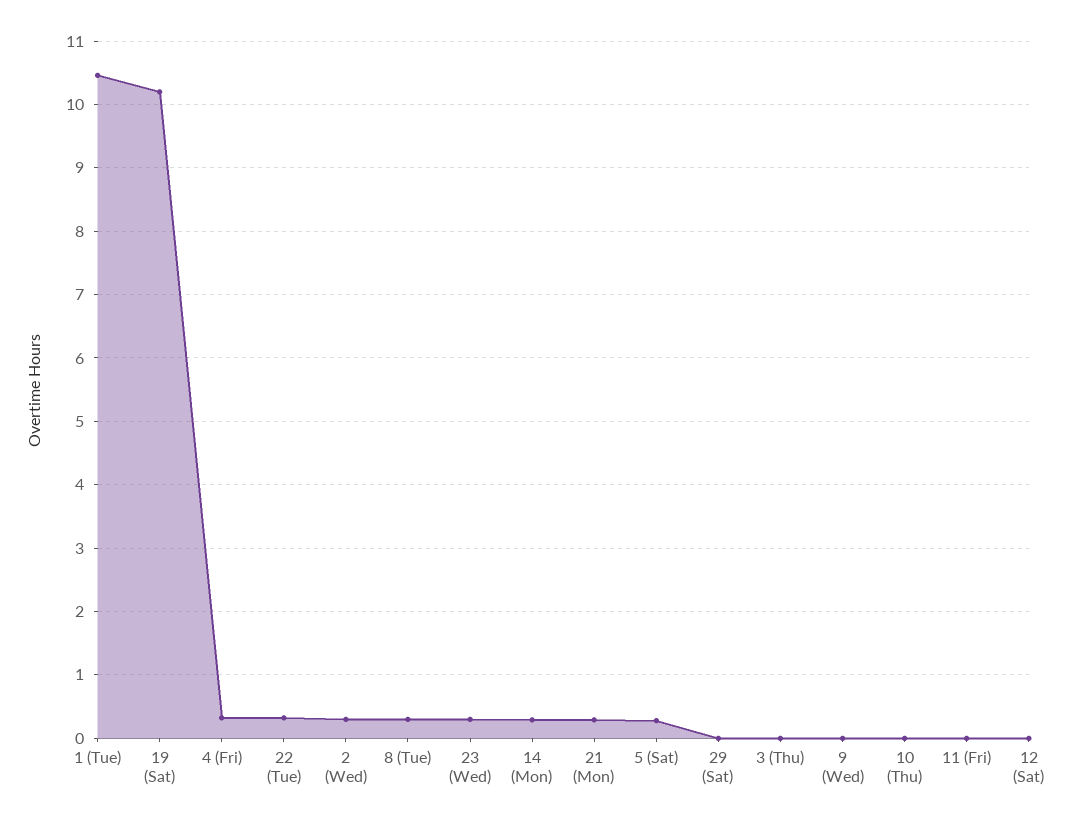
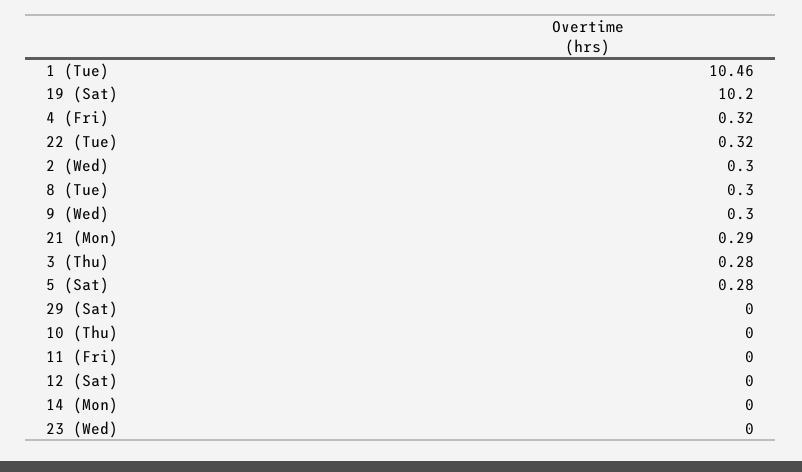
  {
    "1 (Tue)": 10.46,
    "19 (Sat)": 10.2,
    "4 (Fri)": 0.32,
    "22 (Tue)": 0.32,
    "2 (Wed)": 0.3,
    "8 (Tue)": 0.3,
-   "23 (Wed)": 0.3,
+   "23 (Wed)": 0,
-   "14 (Mon)": 0.3,
+   "14 (Mon)": 0,
    "21 (Mon)": 0.29,
    "5 (Sat)": 0.28,
    "29 (Sat)": 0,
-   "3 (Thu)": 0,
+   "3 (Thu)": 0.28,
-   "9 (Wed)": 0,
+   "9 (Wed)": 0.3,
    "10 (Thu)": 0,
    "11 (Fri)": 0,
    "12 (Sat)": 0
  }

